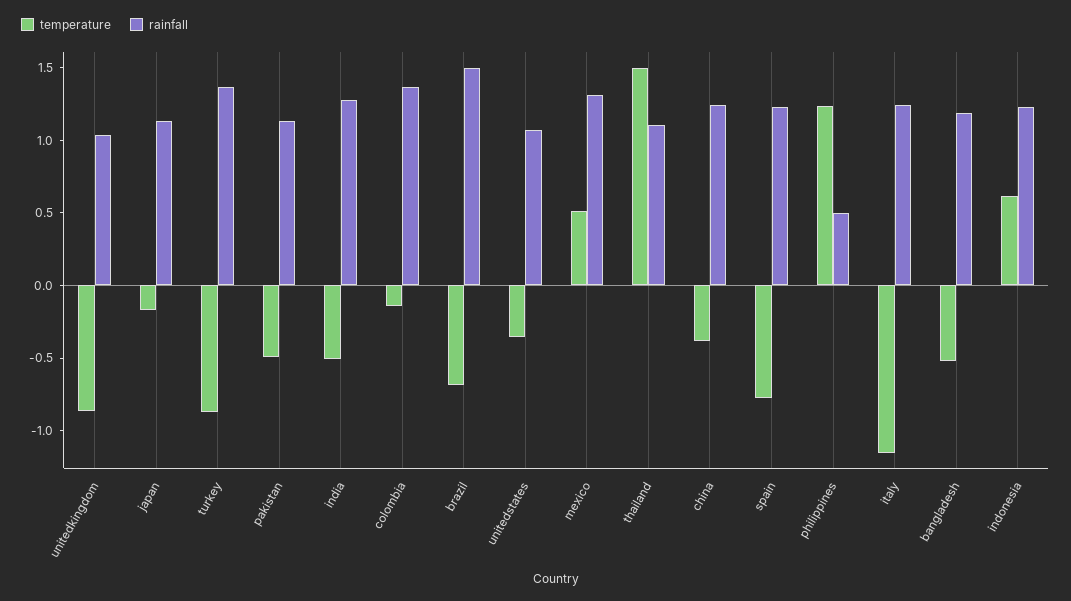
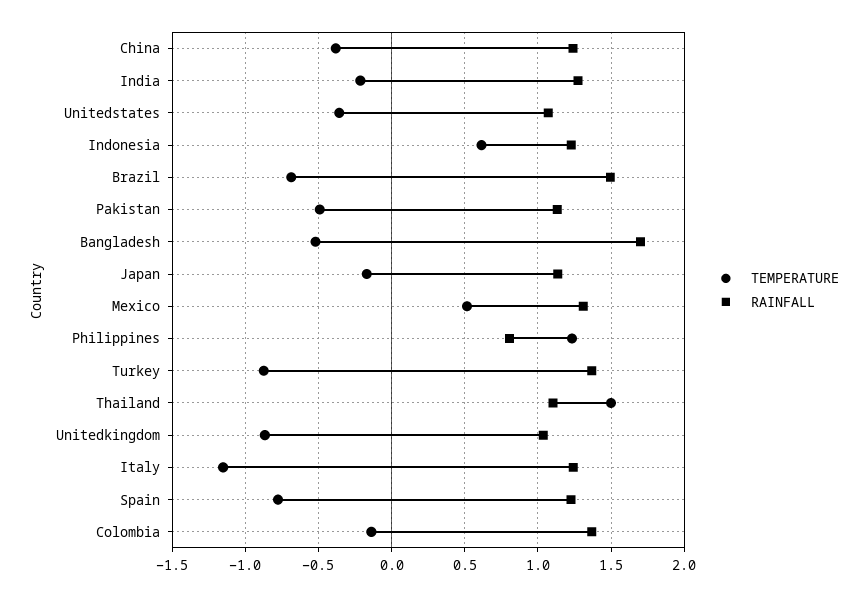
  {
    "temperature": {
      "unitedkingdom": -0.85,
      "japan": -0.15,
      "turkey": -0.85,
      "pakistan": -0.5,
-     "india": -0.5,
+     "india": -0.2,
      "colombia": -0.15,
      "brazil": -0.7,
      "unitedstates": -0.35,
      "mexico": 0.5,
      "thailand": 1.5,
      "china": -0.4,
      "spain": -0.8,
      "philippines": 1.25,
      "italy": -1.15,
      "bangladesh": -0.5,
      "indonesia": 0.6
    },
    "rainfall": {
      "unitedkingdom": 1.05,
      "japan": 1.15,
      "turkey": 1.35,
      "pakistan": 1.15,
      "india": 1.25,
      "colombia": 1.35,
      "brazil": 1.5,
      "unitedstates": 1.05,
      "mexico": 1.3,
      "thailand": 1.1,
      "china": 1.25,
      "spain": 1.25,
-     "philippines": 0.5,
+     "philippines": 0.8,
      "italy": 1.25,
-     "bangladesh": 1.2,
+     "bangladesh": 1.7,
      "indonesia": 1.25
    }
  }

